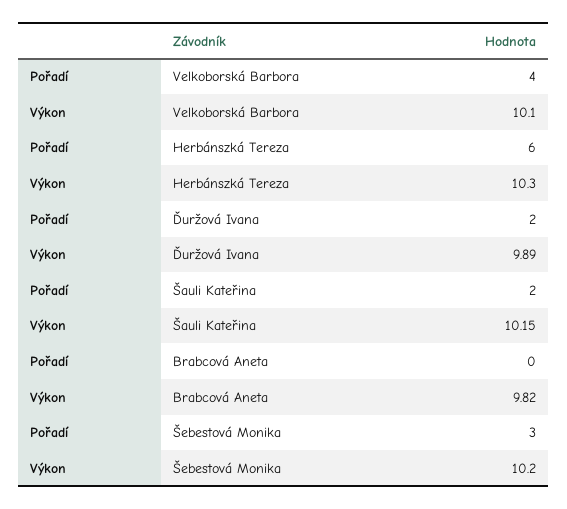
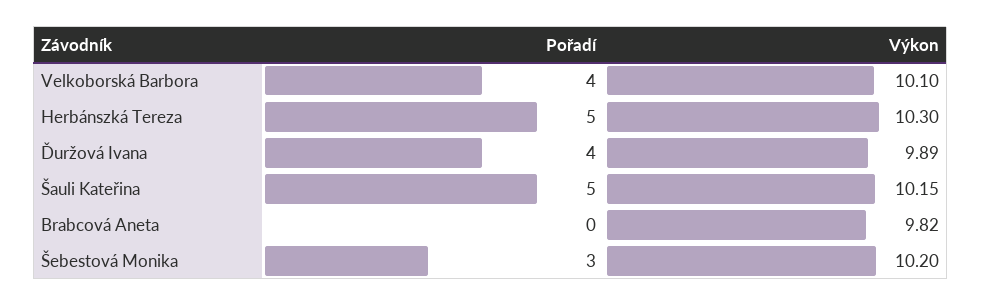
  {
    "Pořadí": {
      "Velkoborská Barbora": 4,
-     "Herbánszká Tereza": 6,
+     "Herbánszká Tereza": 5,
-     "Ďuržová Ivana": 2,
+     "Ďuržová Ivana": 4,
-     "Šauli Kateřina": 2,
+     "Šauli Kateřina": 5,
      "Brabcová Aneta": 0,
      "Šebestová Monika": 3
    },
    "Výkon": {
      "Velkoborská Barbora": 10.1,
      "Herbánszká Tereza": 10.3,
      "Ďuržová Ivana": 9.89,
      "Šauli Kateřina": 10.15,
      "Brabcová Aneta": 9.82,
      "Šebestová Monika": 10.2
    }
  }

